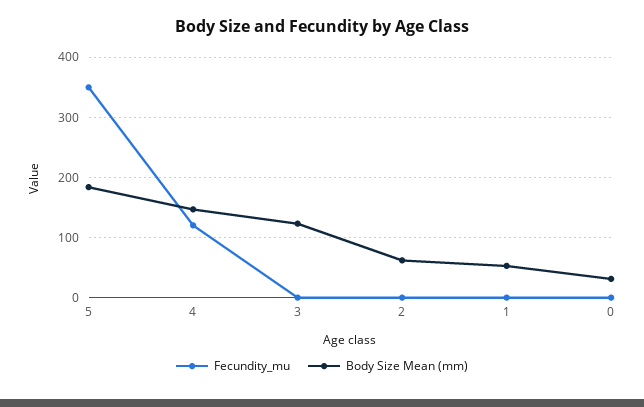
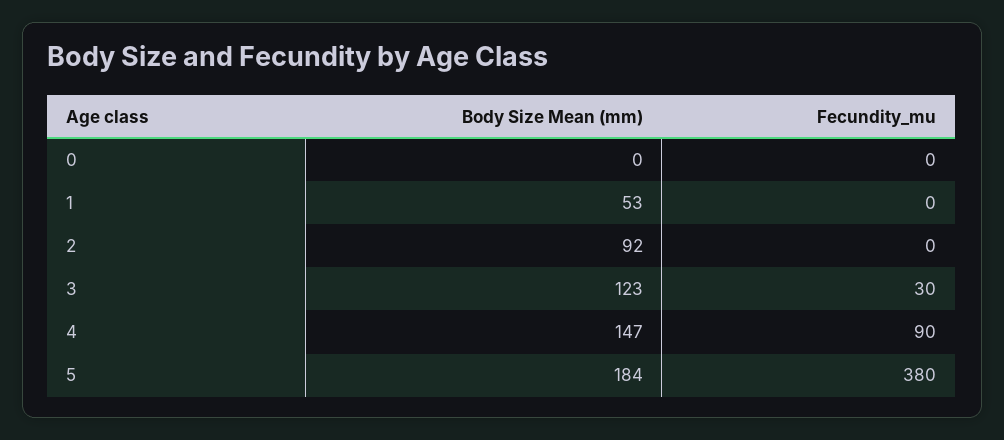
  {
    "Fecundity_mu": {
-     "5": 350,
+     "5": 380,
-     "4": 120,
+     "4": 90,
-     "3": 0,
+     "3": 30,
      "2": 0,
      "1": 0,
      "0": 0
    },
    "Body Size Mean (mm)": {
      "5": 184,
      "4": 147,
      "3": 123,
-     "2": 60,
+     "2": 92,
      "1": 53,
-     "0": 30
+     "0": 0
    }
  }

